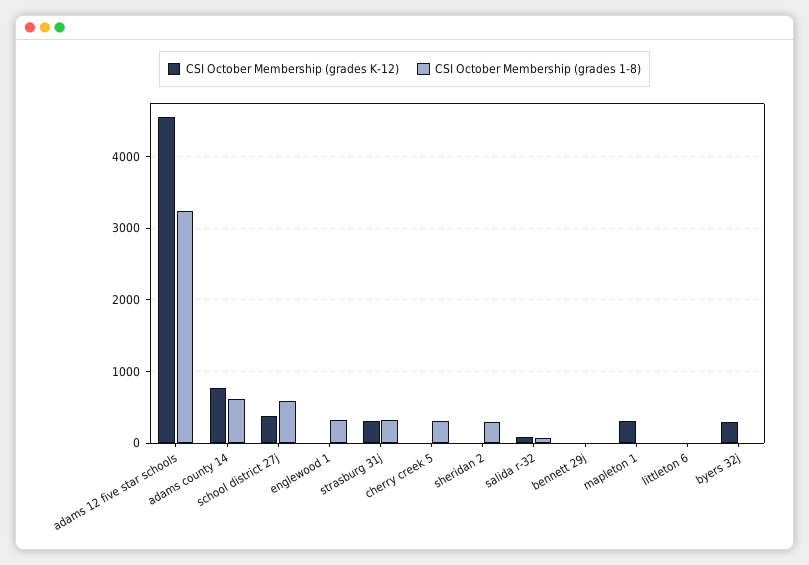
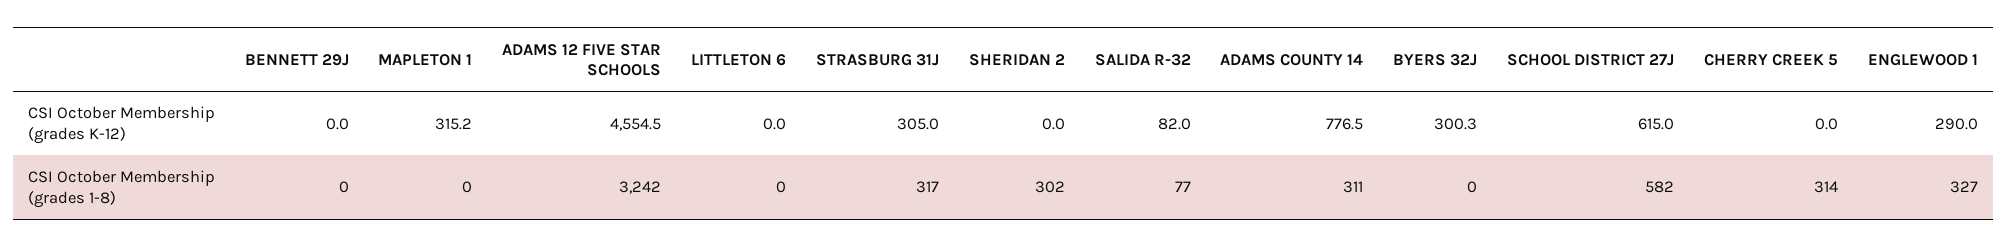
  {
    "CSI October Membership (grades K-12)": {
      "adams 12 five star schools": 4554.5,
      "adams county 14": 776.5,
-     "school district 27j": 400,
+     "school district 27j": 615,
-     "englewood 1": 0,
+     "englewood 1": 290,
      "strasburg 31j": 305,
      "cherry creek 5": 0,
      "sheridan 2": 0,
      "salida r-32": 82,
      "bennett 29j": 0,
      "mapleton 1": 315.2,
      "littleton 6": 0,
      "byers 32j": 300.3
    },
    "CSI October Membership (grades 1-8)": {
      "adams 12 five star schools": 3242,
-     "adams county 14": 600,
+     "adams county 14": 311,
      "school district 27j": 582,
      "englewood 1": 327,
      "strasburg 31j": 317,
      "cherry creek 5": 314,
      "sheridan 2": 302,
      "salida r-32": 77,
      "bennett 29j": 0,
      "mapleton 1": 0,
      "littleton 6": 0,
      "byers 32j": 0
    }
  }

